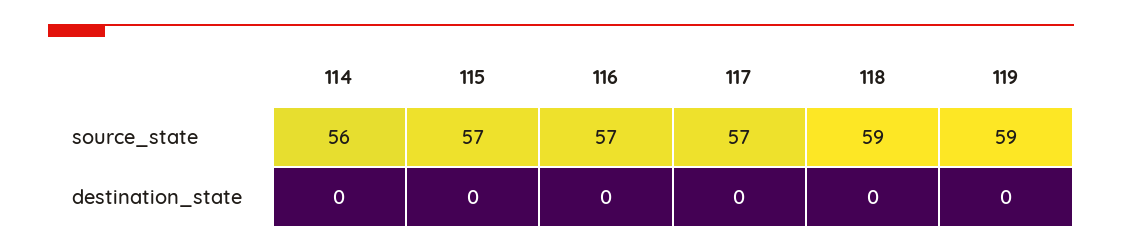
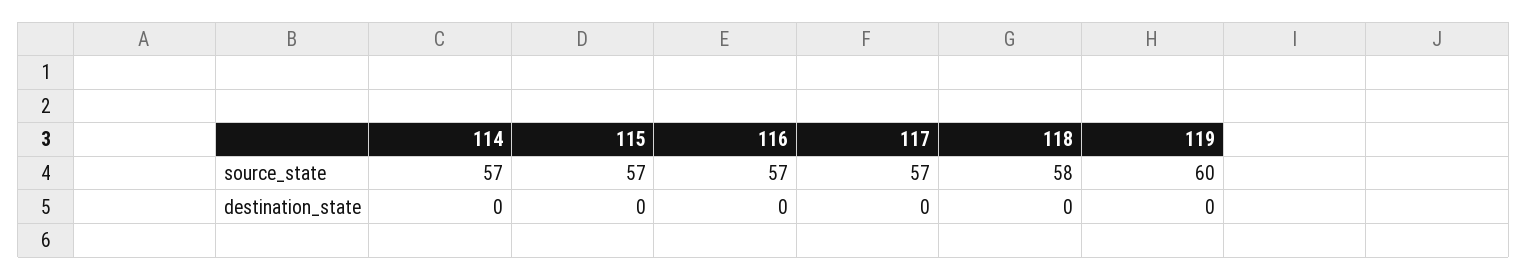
  {
    "114": {
-     "source_state": 56,
+     "source_state": 57,
      "destination_state": 0
    },
    "115": {
      "source_state": 57,
      "destination_state": 0
    },
    "116": {
      "source_state": 57,
      "destination_state": 0
    },
    "117": {
      "source_state": 57,
      "destination_state": 0
    },
    "118": {
-     "source_state": 59,
+     "source_state": 58,
      "destination_state": 0
    },
    "119": {
-     "source_state": 59,
+     "source_state": 60,
      "destination_state": 0
    }
  }

